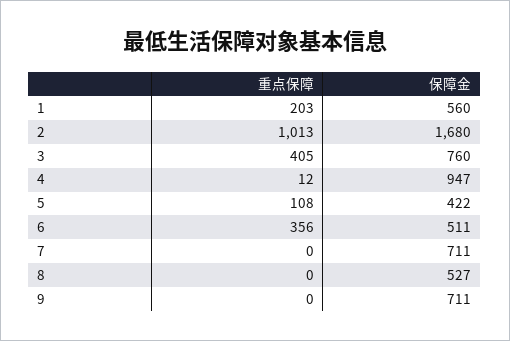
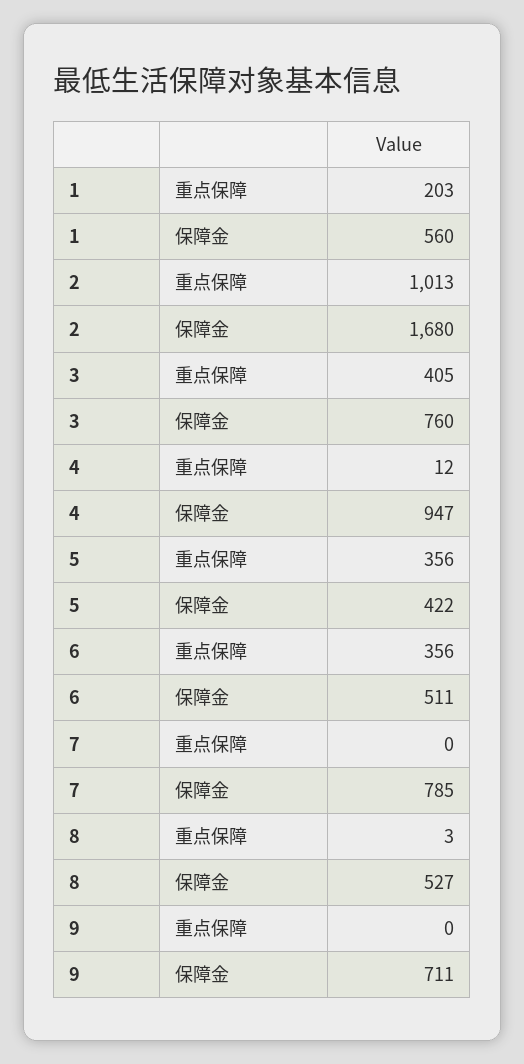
  {
    "重点保障": {
      "1": 203,
      "2": 1013,
      "3": 405,
      "4": 12,
-     "5": 108,
+     "5": 356,
      "6": 356,
      "7": 0,
-     "8": 0,
+     "8": 3,
      "9": 0
    },
    "保障金": {
      "1": 560,
      "2": 1680,
      "3": 760,
      "4": 947,
      "5": 422,
      "6": 511,
-     "7": 711,
+     "7": 785,
      "8": 527,
      "9": 711
    }
  }

